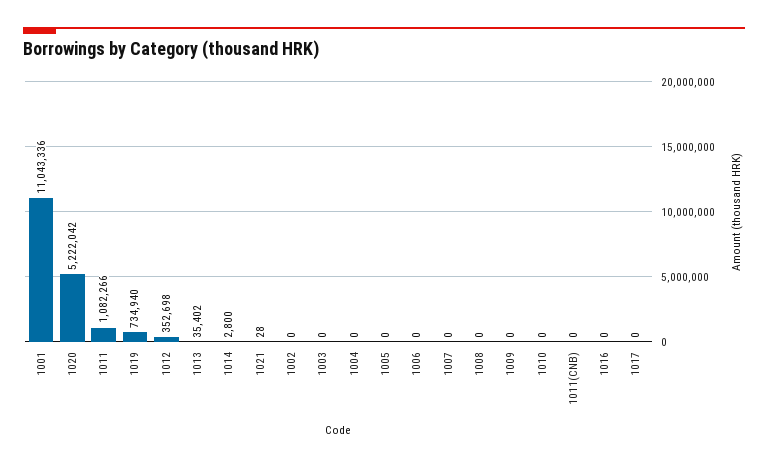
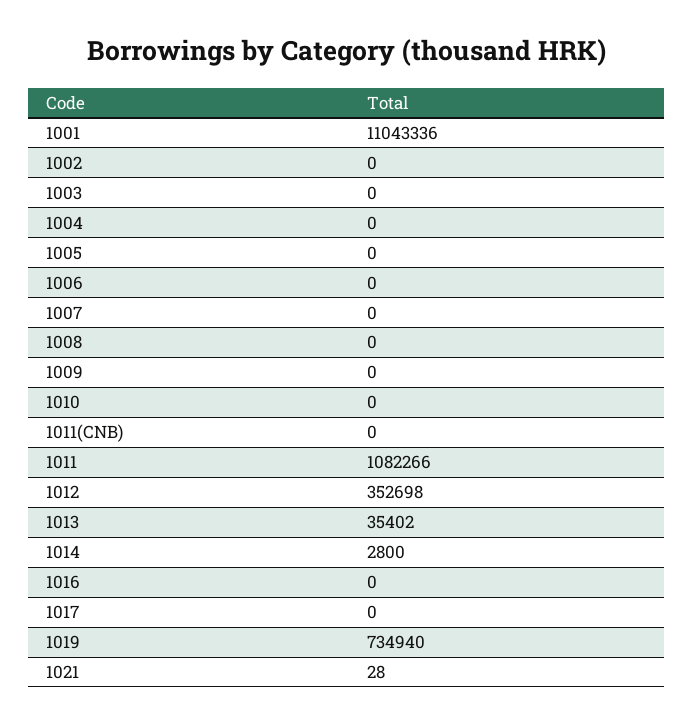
  {
    "1001": 11043336,
-   "1020": 5222042,
    "1011": 1082266,
    "1019": 734940,
    "1012": 352698,
    "1013": 35402,
    "1014": 2800,
    "1021": 28,
    "1002": 0,
    "1003": 0,
    "1004": 0,
    "1005": 0,
    "1006": 0,
    "1007": 0,
    "1008": 0,
    "1009": 0,
    "1010": 0,
    "1011(CNB)": 0,
    "1016": 0,
    "1017": 0
  }

